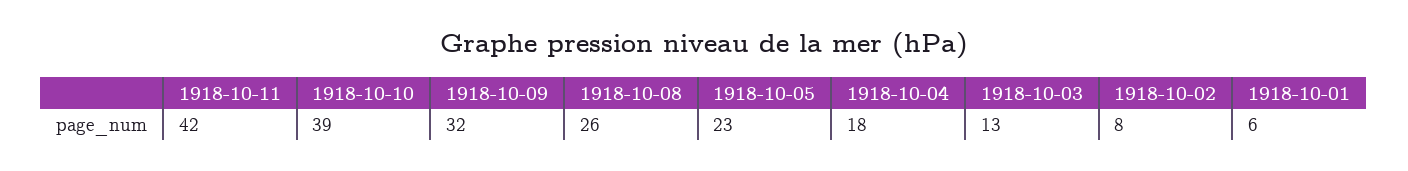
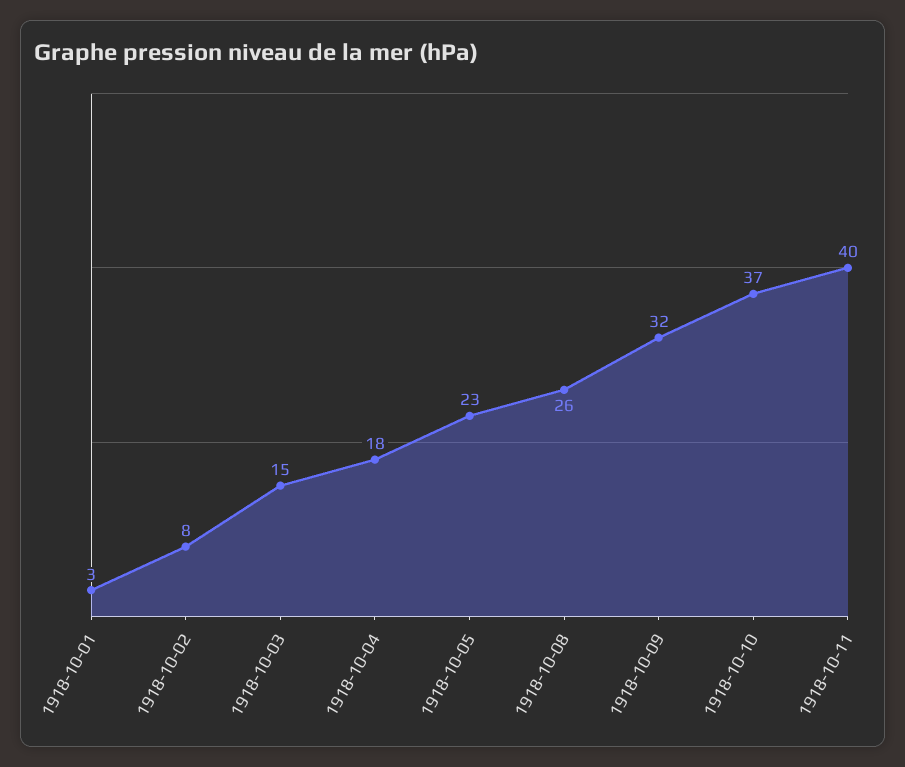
  {
-   "1918-10-11": 42,
+   "1918-10-11": 40,
-   "1918-10-10": 39,
+   "1918-10-10": 37,
    "1918-10-09": 32,
    "1918-10-08": 26,
    "1918-10-05": 23,
    "1918-10-04": 18,
-   "1918-10-03": 13,
+   "1918-10-03": 15,
    "1918-10-02": 8,
-   "1918-10-01": 6
+   "1918-10-01": 3
  }

